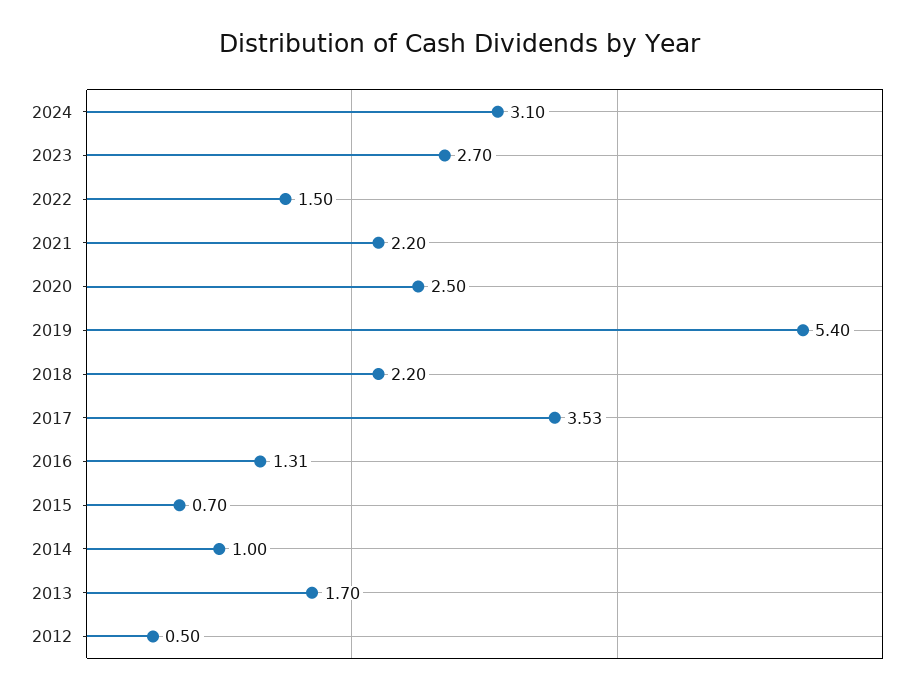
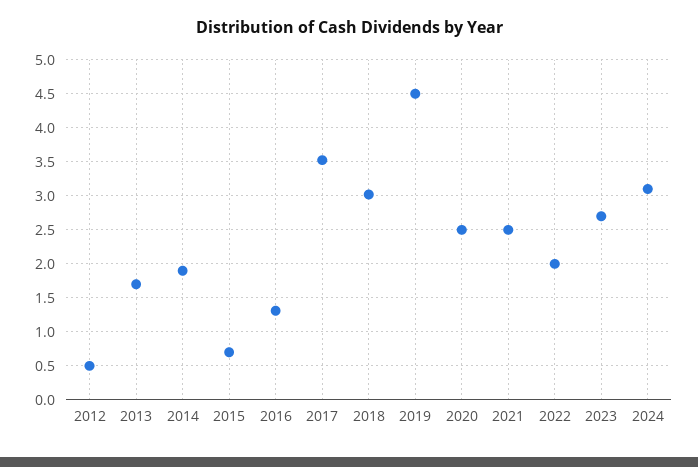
  {
    "2024": 3.1,
    "2023": 2.7,
-   "2022": 1.5,
+   "2022": 2,
-   "2021": 2.2,
+   "2021": 2.5,
    "2020": 2.5,
-   "2019": 5.4,
+   "2019": 4.5,
-   "2018": 2.2,
+   "2018": 3,
    "2017": 3.53,
    "2016": 1.31,
    "2015": 0.7,
-   "2014": 1,
+   "2014": 1.9,
    "2013": 1.7,
    "2012": 0.5
  }

